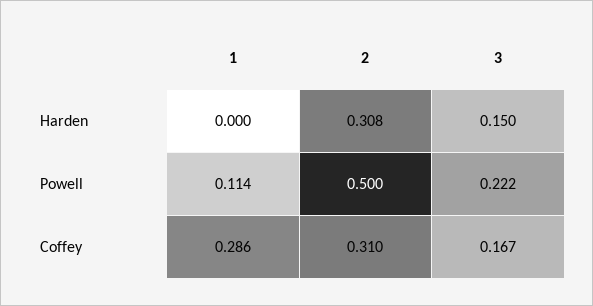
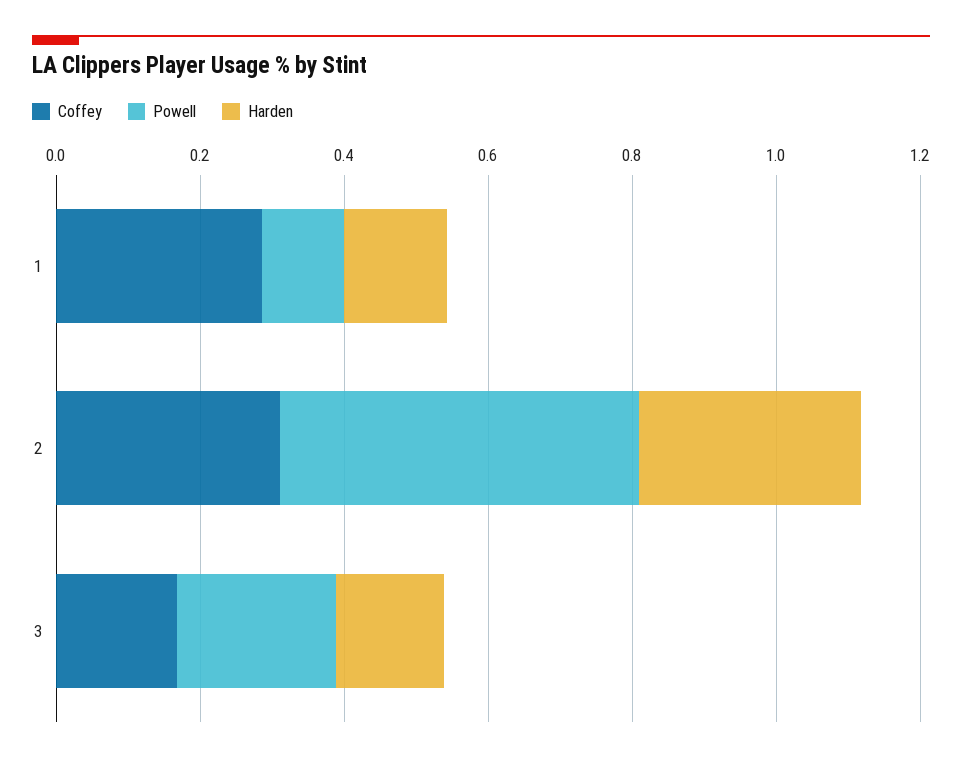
  {
    "Harden": {
-     "1": 0,
+     "1": 0.15,
      "2": 0.308,
      "3": 0.15
    },
    "Powell": {
      "1": 0.114,
      "2": 0.5,
      "3": 0.222
    },
    "Coffey": {
      "1": 0.286,
      "2": 0.31,
      "3": 0.167
    }
  }

